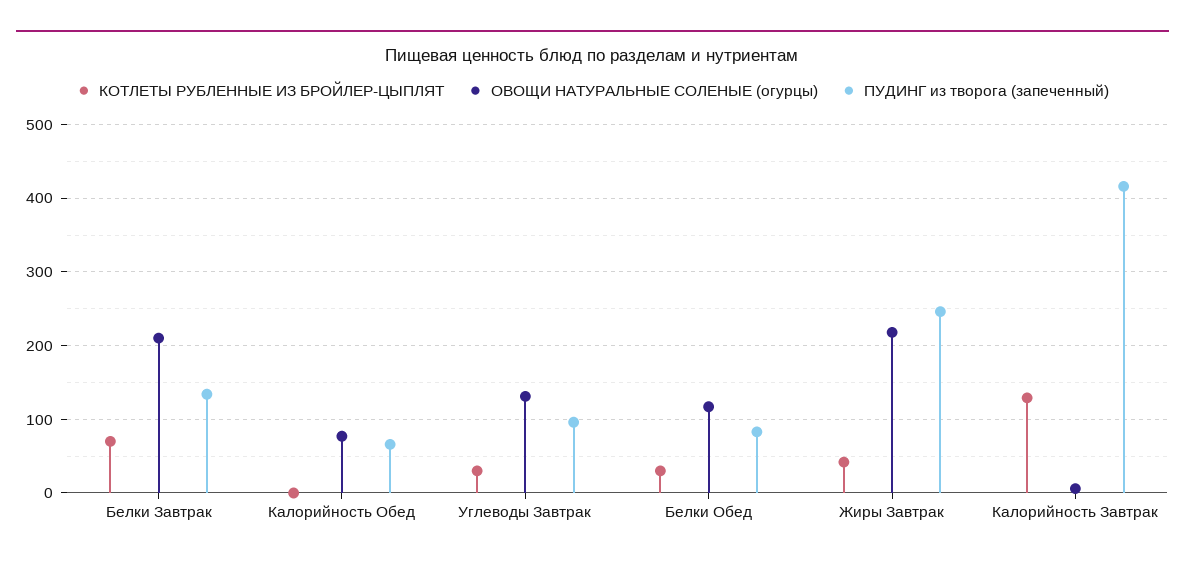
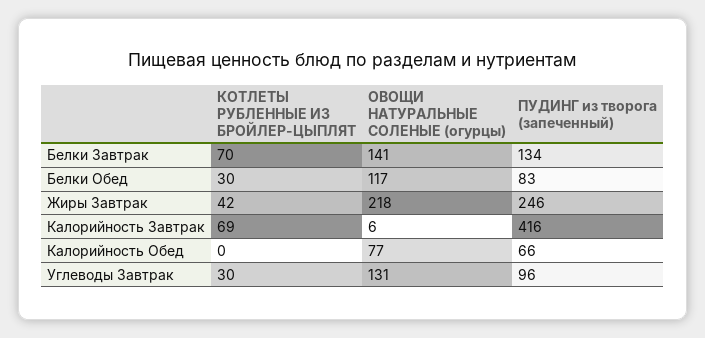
  {
    "КОТЛЕТЫ РУБЛЕННЫЕ ИЗ БРОЙЛЕР-ЦЫПЛЯТ": {
      "Белки Завтрак": 70,
      "Калорийность Обед": 0,
      "Углеводы Завтрак": 30,
      "Белки Обед": 30,
      "Жиры Завтрак": 42,
-     "Калорийность Завтрак": 130
+     "Калорийность Завтрак": 69
    },
    "ОВОЩИ НАТУРАЛЬНЫЕ СОЛЕНЫЕ (огурцы)": {
-     "Белки Завтрак": 210,
+     "Белки Завтрак": 141,
      "Калорийность Обед": 77,
      "Углеводы Завтрак": 131,
      "Белки Обед": 117,
      "Жиры Завтрак": 218,
      "Калорийность Завтрак": 6
    },
    "ПУДИНГ из творога (запеченный)": {
      "Белки Завтрак": 134,
      "Калорийность Обед": 66,
      "Углеводы Завтрак": 96,
      "Белки Обед": 83,
      "Жиры Завтрак": 246,
      "Калорийность Завтрак": 416
    }
  }

